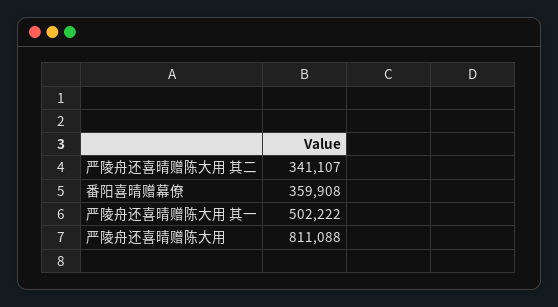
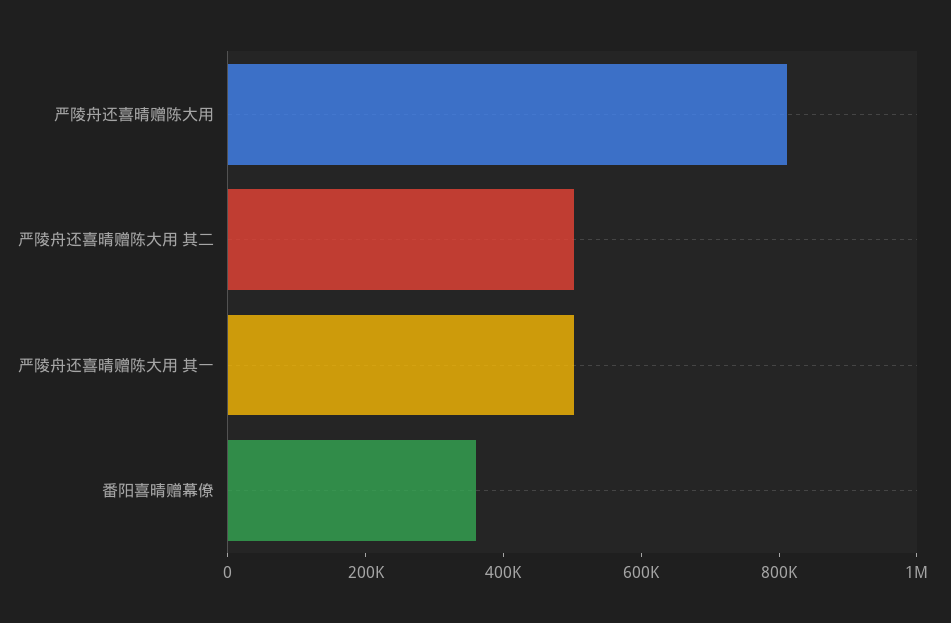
  {
-   "严陵舟还喜晴赠陈大用 其二": 341107,
+   "严陵舟还喜晴赠陈大用 其二": 500000,
    "番阳喜晴赠幕僚": 359908,
    "严陵舟还喜晴赠陈大用 其一": 502222,
    "严陵舟还喜晴赠陈大用": 811088
  }

